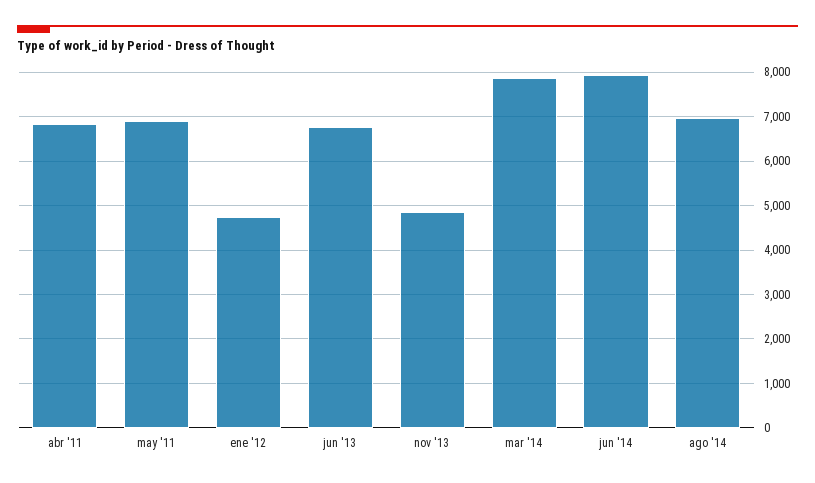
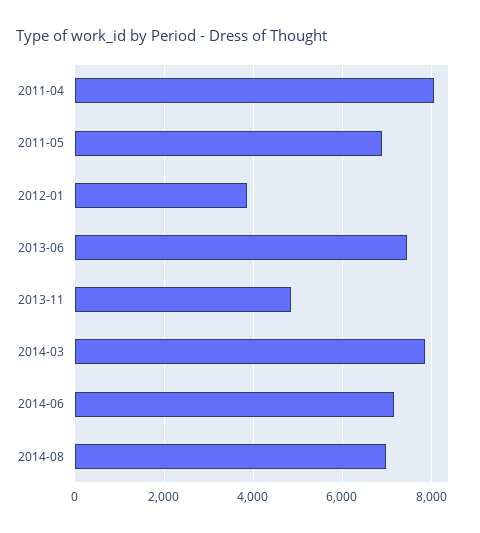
  {
-   "abr '11": 6800,
+   "abr '11": 8000,
    "may '11": 6800,
-   "ene '12": 4800,
+   "ene '12": 3800,
-   "jun '13": 6800,
+   "jun '13": 7400,
    "nov '13": 4800,
    "mar '14": 7800,
-   "jun '14": 8000,
+   "jun '14": 7200,
    "ago '14": 7000
  }

